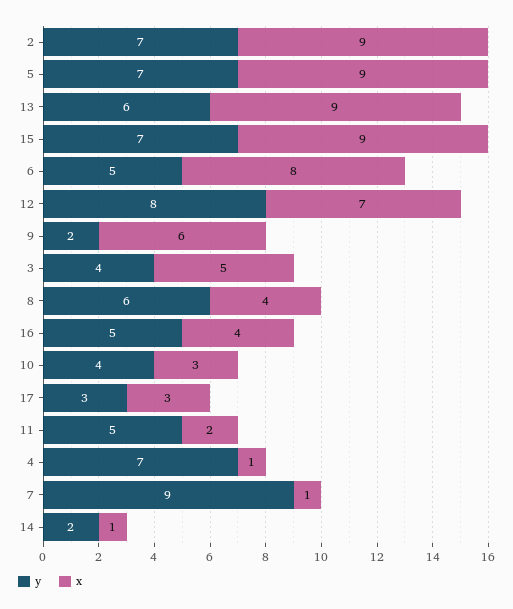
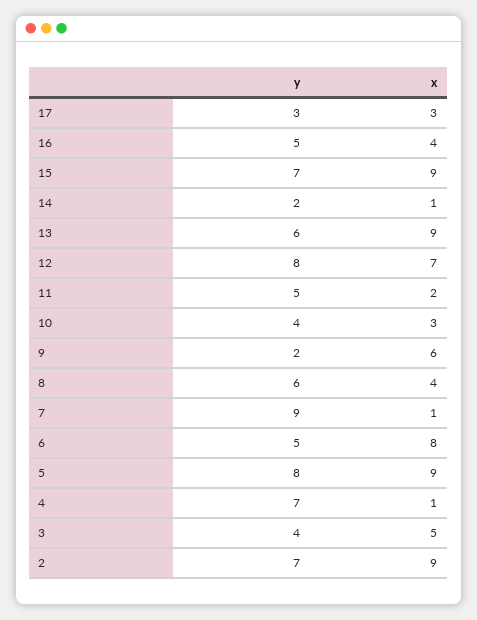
  {
    "y": {
      "2": 7,
-     "5": 7,
+     "5": 8,
      "13": 6,
      "15": 7,
      "6": 5,
      "12": 8,
      "9": 2,
      "3": 4,
      "8": 6,
      "16": 5,
      "10": 4,
      "17": 3,
      "11": 5,
      "4": 7,
      "7": 9,
      "14": 2
    },
    "x": {
      "2": 9,
      "5": 9,
      "13": 9,
      "15": 9,
      "6": 8,
      "12": 7,
      "9": 6,
      "3": 5,
      "8": 4,
      "16": 4,
      "10": 3,
      "17": 3,
      "11": 2,
      "4": 1,
      "7": 1,
      "14": 1
    }
  }

